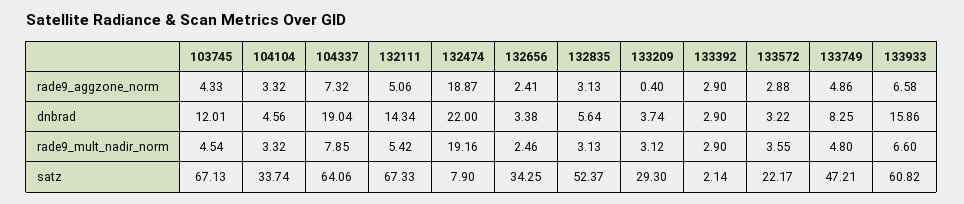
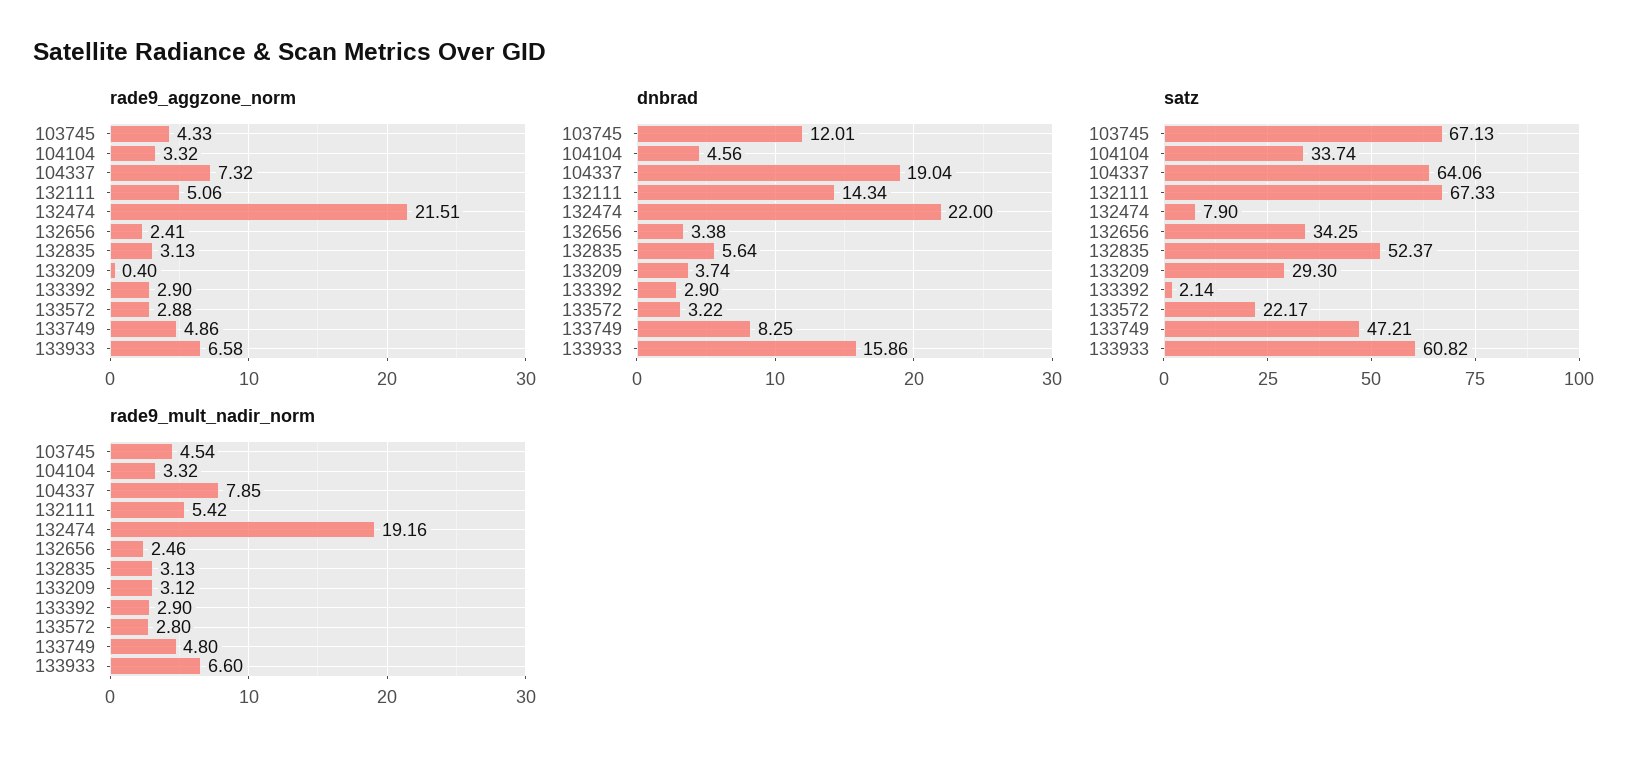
  {
    "rade9_aggzone_norm": {
      "103745": 4.33,
      "104104": 3.32,
      "104337": 7.32,
      "132111": 5.06,
-     "132474": 18.87,
+     "132474": 21.51,
      "132656": 2.41,
      "132835": 3.13,
      "133209": 0.4,
      "133392": 2.9,
      "133572": 2.88,
      "133749": 4.86,
      "133933": 6.58
    },
    "dnbrad": {
      "103745": 12.01,
      "104104": 4.56,
      "104337": 19.04,
      "132111": 14.34,
      "132474": 22,
      "132656": 3.38,
      "132835": 5.64,
      "133209": 3.74,
      "133392": 2.9,
      "133572": 3.22,
      "133749": 8.25,
      "133933": 15.86
    },
    "rade9_mult_nadir_norm": {
      "103745": 4.54,
      "104104": 3.32,
      "104337": 7.85,
      "132111": 5.42,
      "132474": 19.16,
      "132656": 2.46,
      "132835": 3.13,
      "133209": 3.12,
      "133392": 2.9,
-     "133572": 3.55,
+     "133572": 2.8,
      "133749": 4.8,
      "133933": 6.6
    },
    "satz": {
      "103745": 67.13,
      "104104": 33.74,
      "104337": 64.06,
      "132111": 67.33,
      "132474": 7.9,
      "132656": 34.25,
      "132835": 52.37,
      "133209": 29.3,
      "133392": 2.14,
      "133572": 22.17,
      "133749": 47.21,
      "133933": 60.82
    }
  }

